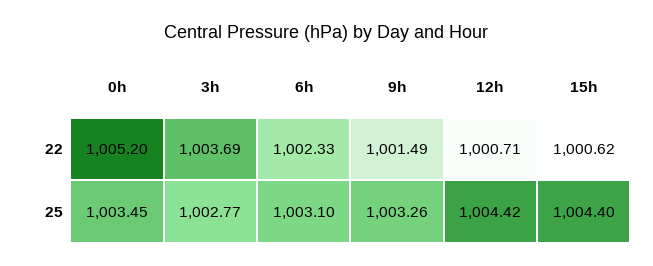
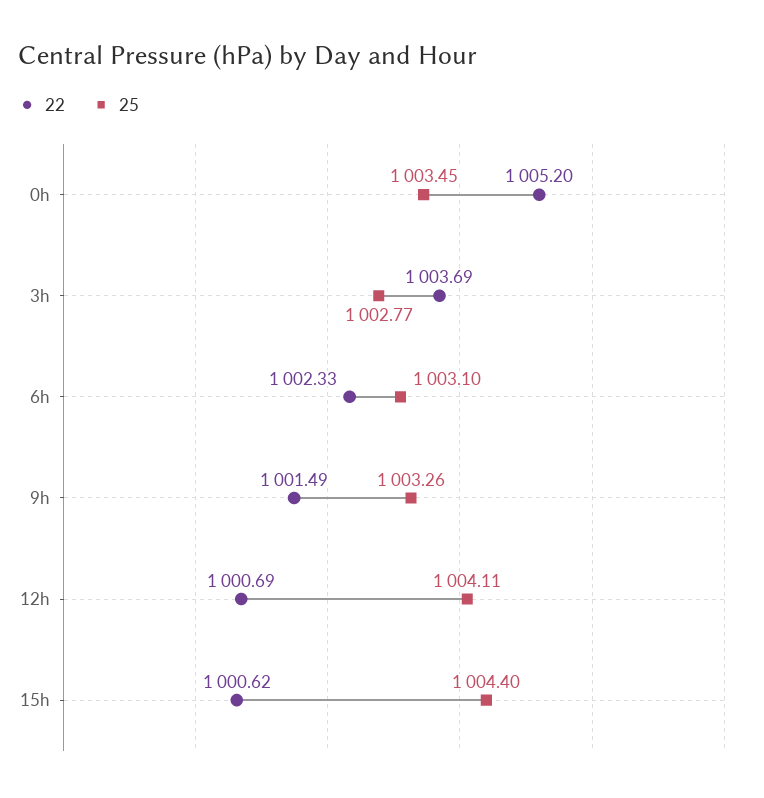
  {
    "22": {
      "0h": 1005.2,
      "3h": 1003.69,
      "6h": 1002.33,
      "9h": 1001.49,
-     "12h": 1000.71,
+     "12h": 1000.69,
      "15h": 1000.62
    },
    "25": {
      "0h": 1003.45,
      "3h": 1002.77,
      "6h": 1003.1,
      "9h": 1003.26,
-     "12h": 1004.42,
+     "12h": 1004.11,
      "15h": 1004.4
    }
  }

